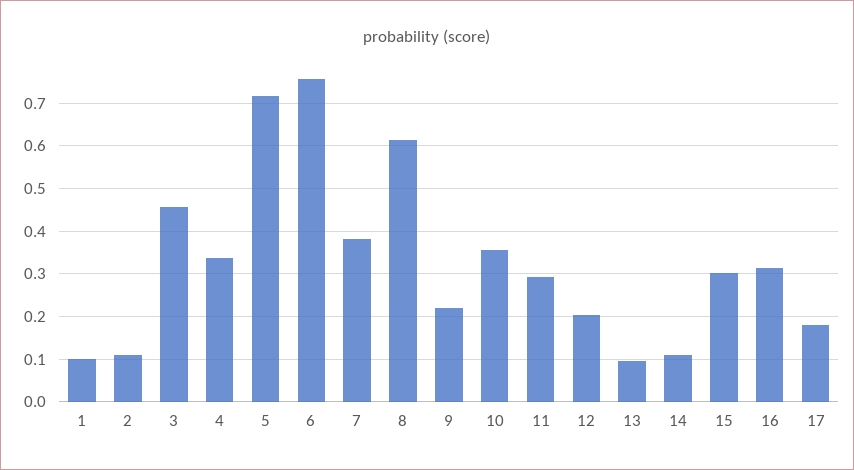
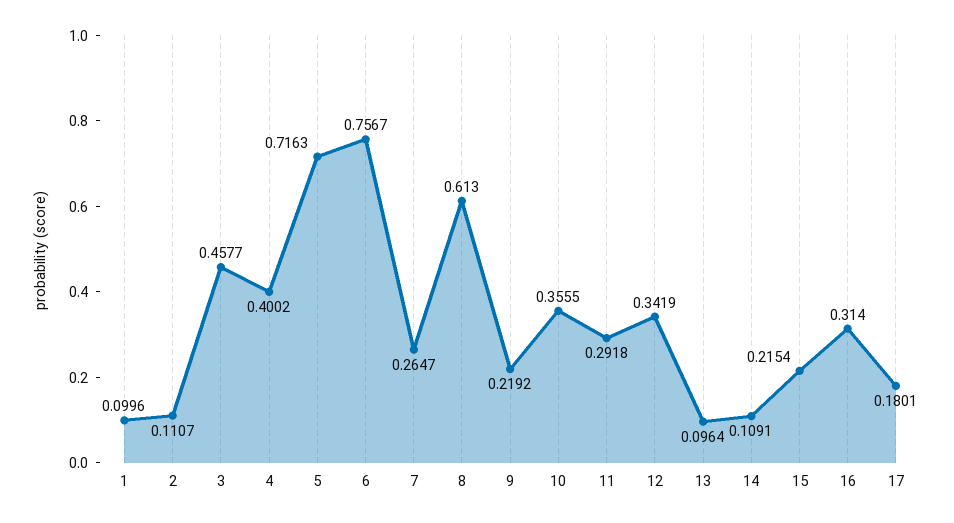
  {
    "1": 0.0996,
    "2": 0.1107,
    "3": 0.4577,
-   "4": 0.34,
+   "4": 0.4002,
    "5": 0.7163,
    "6": 0.7567,
-   "7": 0.38,
+   "7": 0.2647,
    "8": 0.613,
    "9": 0.2192,
    "10": 0.3555,
    "11": 0.2918,
-   "12": 0.2,
+   "12": 0.3419,
    "13": 0.0964,
    "14": 0.1091,
-   "15": 0.3,
+   "15": 0.2154,
    "16": 0.314,
    "17": 0.1801
  }

